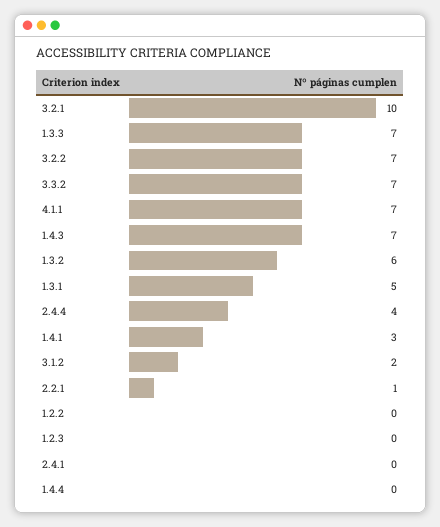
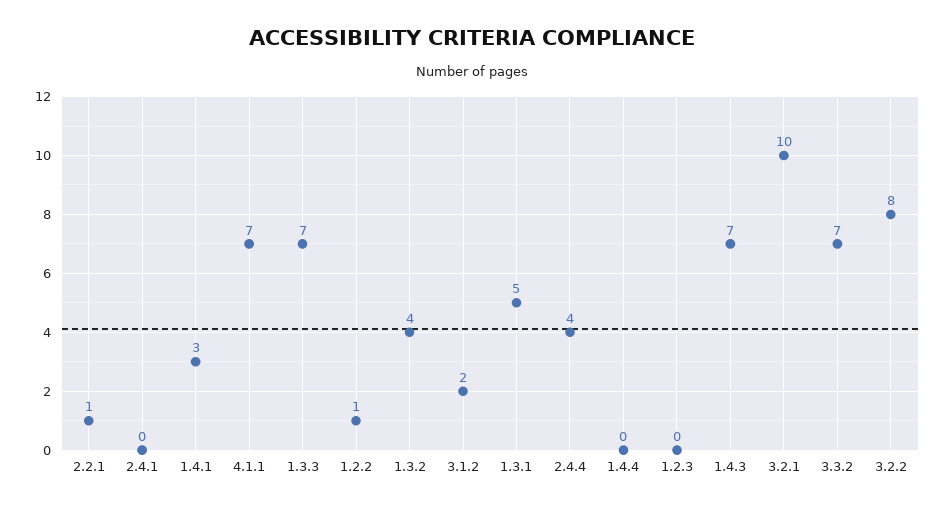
  {
    "3.2.1": 10,
    "1.3.3": 7,
-   "3.2.2": 7,
+   "3.2.2": 8,
    "3.3.2": 7,
    "4.1.1": 7,
    "1.4.3": 7,
-   "1.3.2": 6,
+   "1.3.2": 4,
    "1.3.1": 5,
    "2.4.4": 4,
    "1.4.1": 3,
    "3.1.2": 2,
    "2.2.1": 1,
-   "1.2.2": 0,
+   "1.2.2": 1,
    "1.2.3": 0,
    "2.4.1": 0,
    "1.4.4": 0
  }

